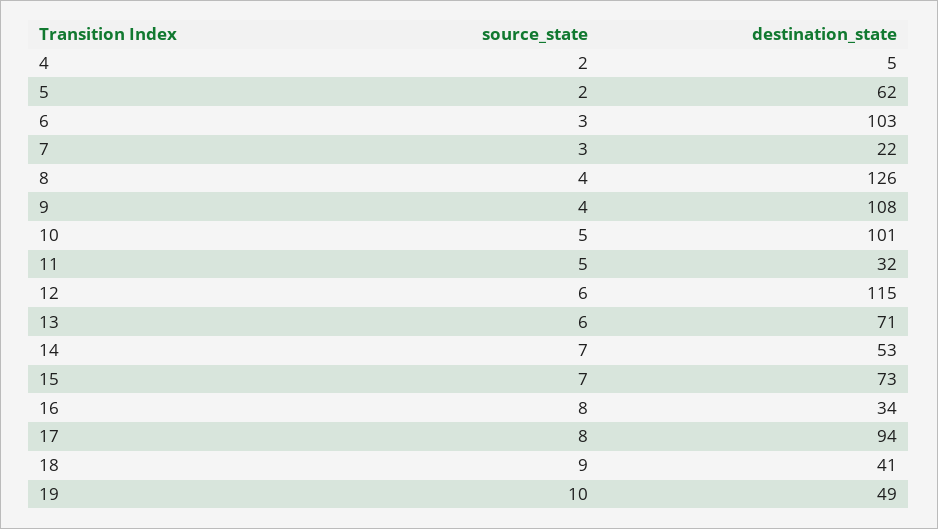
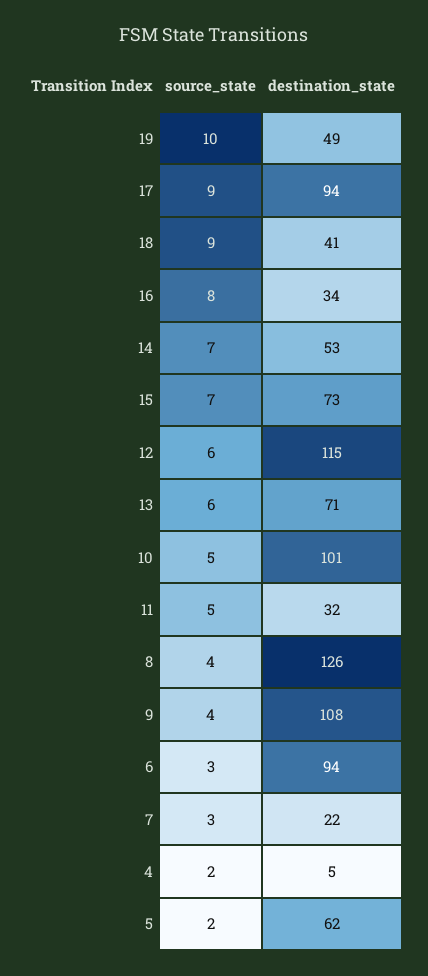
  {
    "source_state": {
      "4": 2,
      "5": 2,
      "6": 3,
      "7": 3,
      "8": 4,
      "9": 4,
      "10": 5,
      "11": 5,
      "12": 6,
      "13": 6,
      "14": 7,
      "15": 7,
      "16": 8,
-     "17": 8,
+     "17": 9,
      "18": 9,
      "19": 10
    },
    "destination_state": {
      "4": 5,
      "5": 62,
-     "6": 103,
+     "6": 94,
      "7": 22,
      "8": 126,
      "9": 108,
      "10": 101,
      "11": 32,
      "12": 115,
      "13": 71,
      "14": 53,
      "15": 73,
      "16": 34,
      "17": 94,
      "18": 41,
      "19": 49
    }
  }

